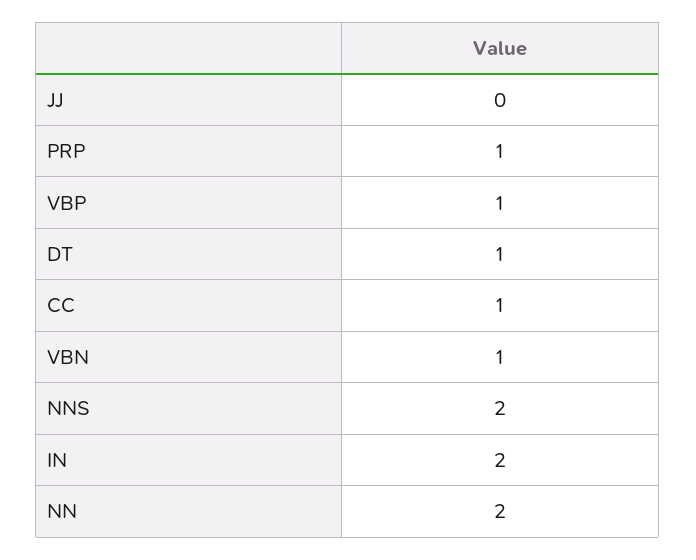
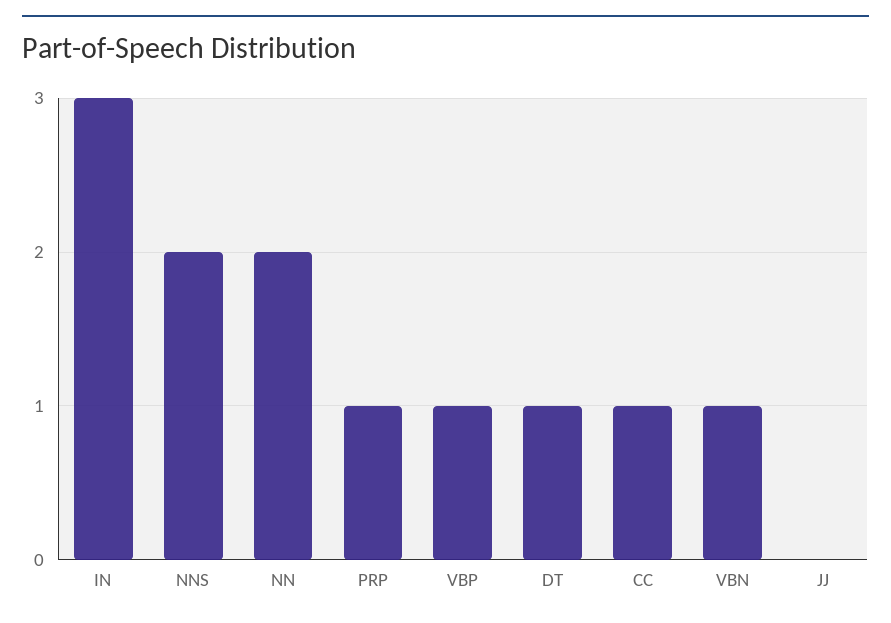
  {
    "JJ": 0,
    "PRP": 1,
    "VBP": 1,
    "DT": 1,
    "CC": 1,
    "VBN": 1,
    "NNS": 2,
-   "IN": 2,
+   "IN": 3,
    "NN": 2
  }

